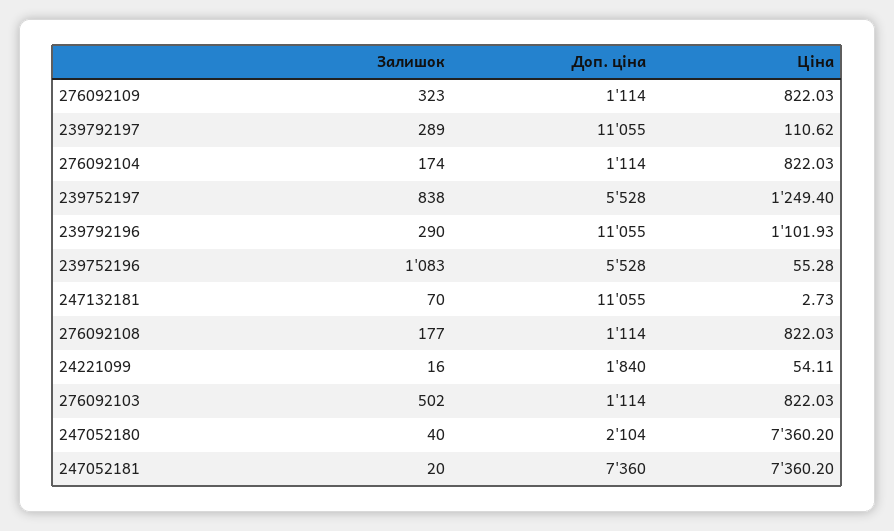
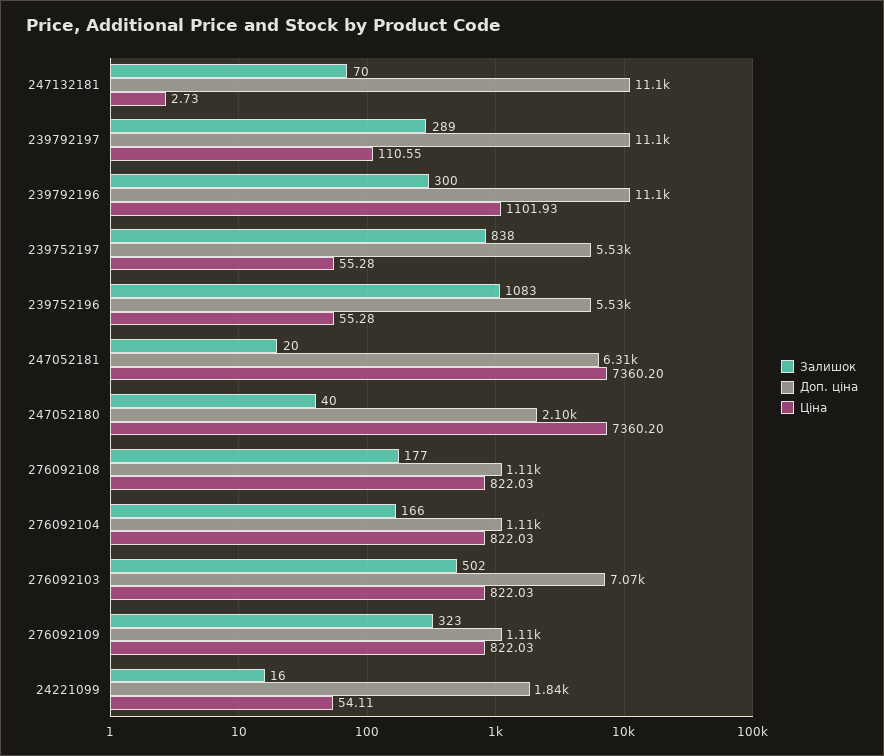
  {
    "Залишок": {
      "276092109": 323,
      "239792197": 289,
-     "276092104": 174,
+     "276092104": 166,
      "239752197": 838,
-     "239792196": 290,
+     "239792196": 300,
      "239752196": 1083,
      "247132181": 70,
      "276092108": 177,
      "24221099": 16,
      "276092103": 502,
      "247052180": 40,
      "247052181": 20
    },
    "Доп. ціна": {
      "276092109": 1114,
      "239792197": 11055,
      "276092104": 1114,
      "239752197": 5528,
      "239792196": 11055,
      "239752196": 5528,
      "247132181": 11055,
      "276092108": 1114,
      "24221099": 1840,
-     "276092103": 1114,
+     "276092103": 7070,
      "247052180": 2104,
-     "247052181": 7360
+     "247052181": 6310
    },
    "Ціна": {
      "276092109": 822.03,
-     "239792197": 110.62,
+     "239792197": 110.55,
      "276092104": 822.03,
-     "239752197": 1249.4,
+     "239752197": 55.28,
      "239792196": 1101.93,
      "239752196": 55.28,
      "247132181": 2.73,
      "276092108": 822.03,
      "24221099": 54.11,
      "276092103": 822.03,
      "247052180": 7360.2,
      "247052181": 7360.2
    }
  }

